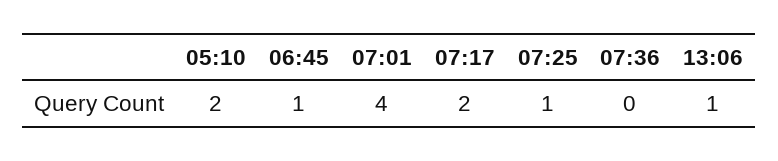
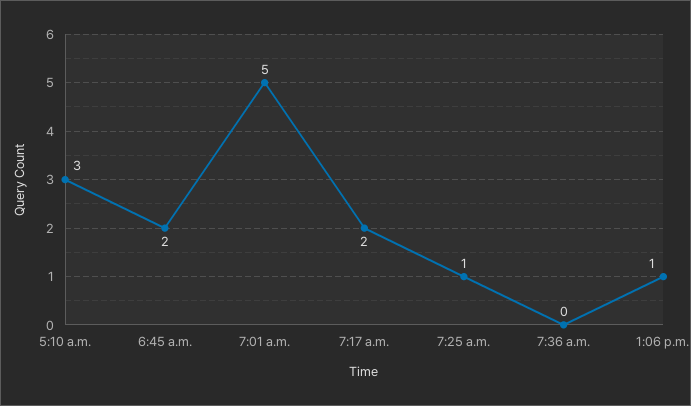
  {
-   "05:10": 2,
+   "05:10": 3,
-   "06:45": 1,
+   "06:45": 2,
-   "07:01": 4,
+   "07:01": 5,
    "07:17": 2,
    "07:25": 1,
    "07:36": 0,
    "13:06": 1
  }

